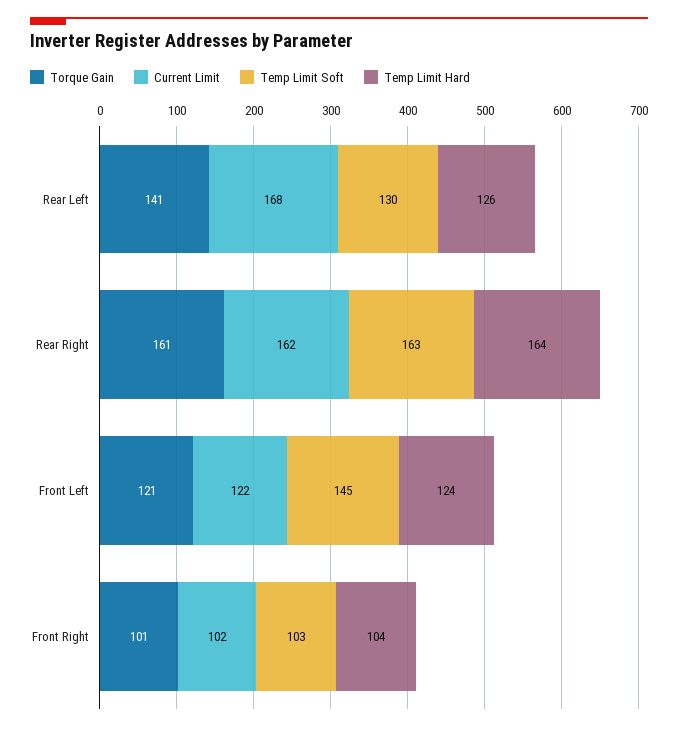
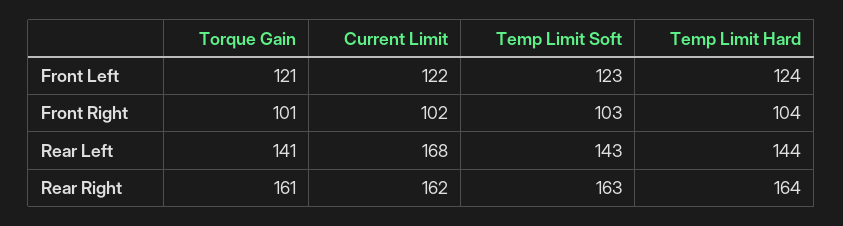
  {
    "Torque Gain": {
      "Rear Left": 141,
      "Rear Right": 161,
      "Front Left": 121,
      "Front Right": 101
    },
    "Current Limit": {
      "Rear Left": 168,
      "Rear Right": 162,
      "Front Left": 122,
      "Front Right": 102
    },
    "Temp Limit Soft": {
-     "Rear Left": 130,
+     "Rear Left": 143,
      "Rear Right": 163,
-     "Front Left": 145,
+     "Front Left": 123,
      "Front Right": 103
    },
    "Temp Limit Hard": {
-     "Rear Left": 126,
+     "Rear Left": 144,
      "Rear Right": 164,
      "Front Left": 124,
      "Front Right": 104
    }
  }

